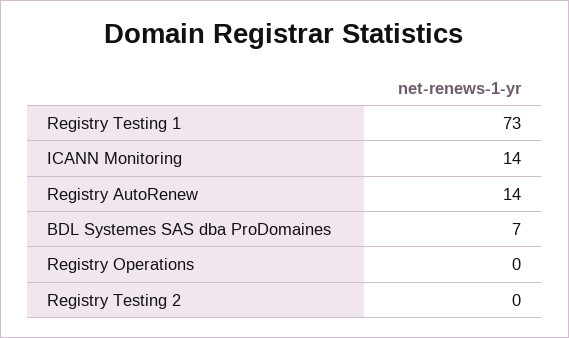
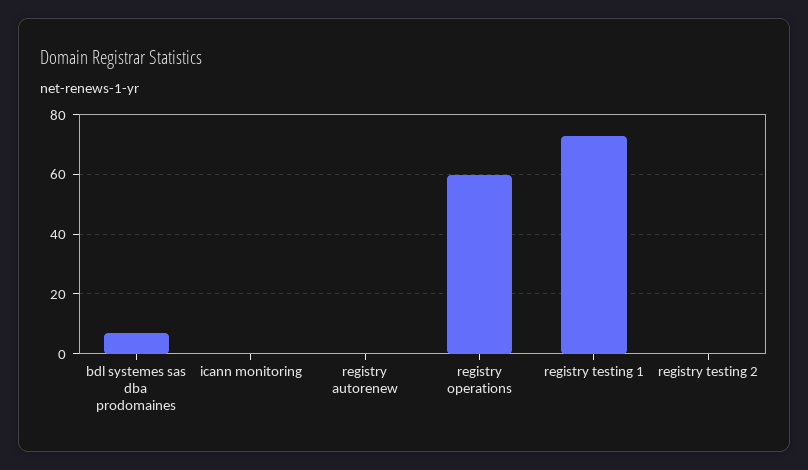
  {
    "Registry Testing 1": 73,
-   "ICANN Monitoring": 14,
+   "ICANN Monitoring": 0,
-   "Registry AutoRenew": 14,
+   "Registry AutoRenew": 0,
    "BDL Systemes SAS dba ProDomaines": 7,
-   "Registry Operations": 0,
+   "Registry Operations": 60,
    "Registry Testing 2": 0
  }

